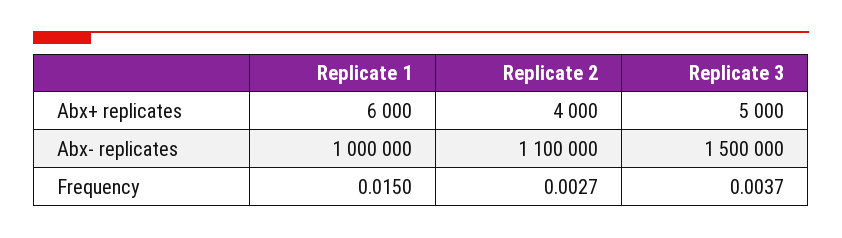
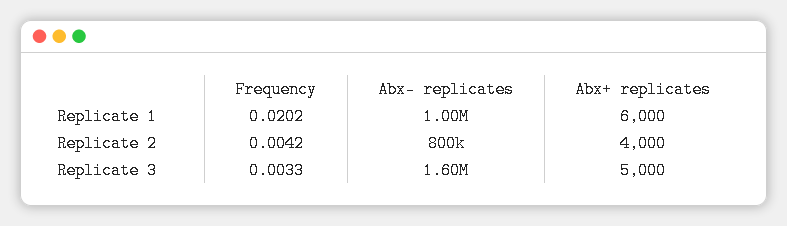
  {
    "Replicate 1": {
      "Abx+ replicates": 6000,
      "Abx- replicates": 1000000,
-     "Frequency": 0.015
+     "Frequency": 0.0202
    },
    "Replicate 2": {
      "Abx+ replicates": 4000,
-     "Abx- replicates": 1100000,
+     "Abx- replicates": 800000,
-     "Frequency": 0.0027
+     "Frequency": 0.0042
    },
    "Replicate 3": {
      "Abx+ replicates": 5000,
-     "Abx- replicates": 1500000,
+     "Abx- replicates": 1600000,
-     "Frequency": 0.0037
+     "Frequency": 0.0033
    }
  }

